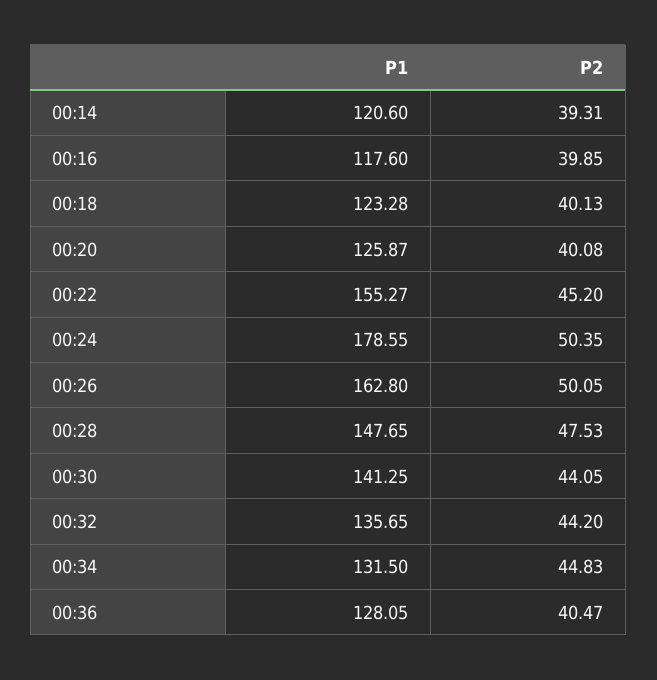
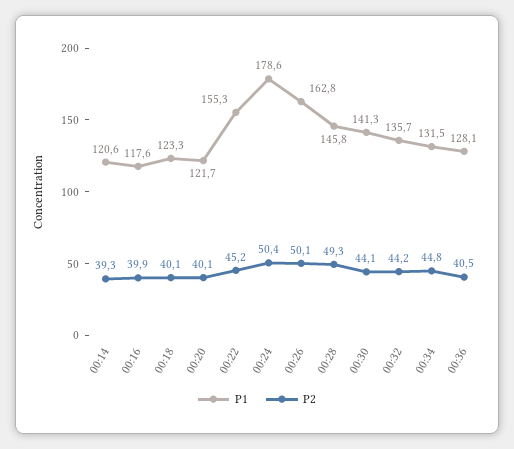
  {
    "P1": {
      "00:14": 120.6,
      "00:16": 117.6,
      "00:18": 123.28,
-     "00:20": 125.87,
+     "00:20": 121.7,
      "00:22": 155.27,
      "00:24": 178.55,
      "00:26": 162.8,
-     "00:28": 147.65,
+     "00:28": 145.8,
      "00:30": 141.25,
      "00:32": 135.65,
      "00:34": 131.5,
      "00:36": 128.05
    },
    "P2": {
      "00:14": 39.31,
      "00:16": 39.85,
      "00:18": 40.13,
      "00:20": 40.08,
      "00:22": 45.2,
      "00:24": 50.35,
      "00:26": 50.05,
-     "00:28": 47.53,
+     "00:28": 49.3,
      "00:30": 44.05,
      "00:32": 44.2,
      "00:34": 44.83,
      "00:36": 40.47
    }
  }

